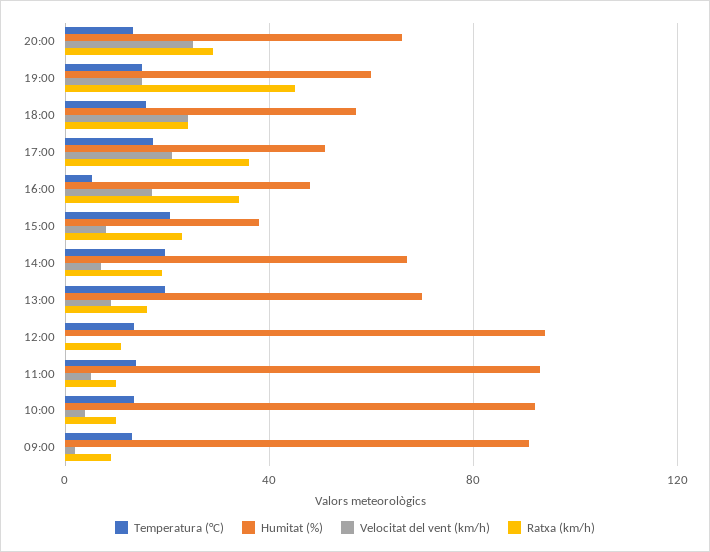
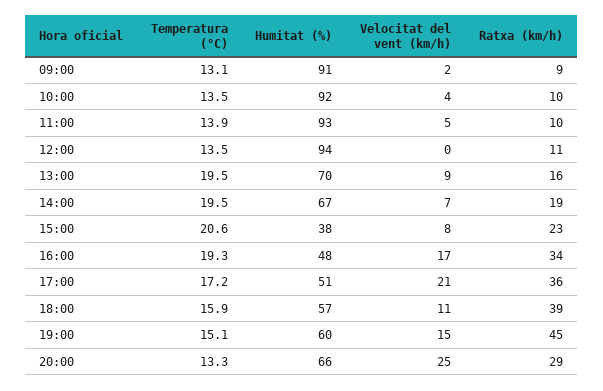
  {
    "Temperatura (°C)": {
      "20:00": 13.3,
      "19:00": 15.1,
      "18:00": 15.9,
      "17:00": 17.2,
-     "16:00": 5,
+     "16:00": 19.3,
      "15:00": 20.6,
      "14:00": 19.5,
      "13:00": 19.5,
      "12:00": 13.5,
      "11:00": 13.9,
      "10:00": 13.5,
      "09:00": 13.1
    },
    "Humitat (%)": {
      "20:00": 66,
      "19:00": 60,
      "18:00": 57,
      "17:00": 51,
      "16:00": 48,
      "15:00": 38,
      "14:00": 67,
      "13:00": 70,
      "12:00": 94,
      "11:00": 93,
      "10:00": 92,
      "09:00": 91
    },
    "Velocitat del vent (km/h)": {
      "20:00": 25,
      "19:00": 15,
-     "18:00": 25,
+     "18:00": 11,
      "17:00": 21,
      "16:00": 17,
      "15:00": 8,
      "14:00": 7,
      "13:00": 9,
      "12:00": 0,
      "11:00": 5,
      "10:00": 4,
      "09:00": 2
    },
    "Ratxa (km/h)": {
      "20:00": 29,
      "19:00": 45,
-     "18:00": 25,
+     "18:00": 39,
      "17:00": 36,
      "16:00": 34,
      "15:00": 23,
      "14:00": 19,
      "13:00": 16,
      "12:00": 11,
      "11:00": 10,
      "10:00": 10,
      "09:00": 9
    }
  }

